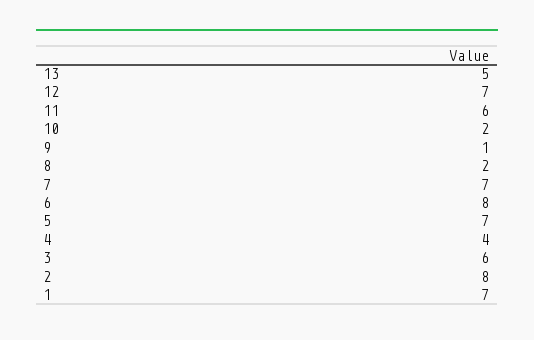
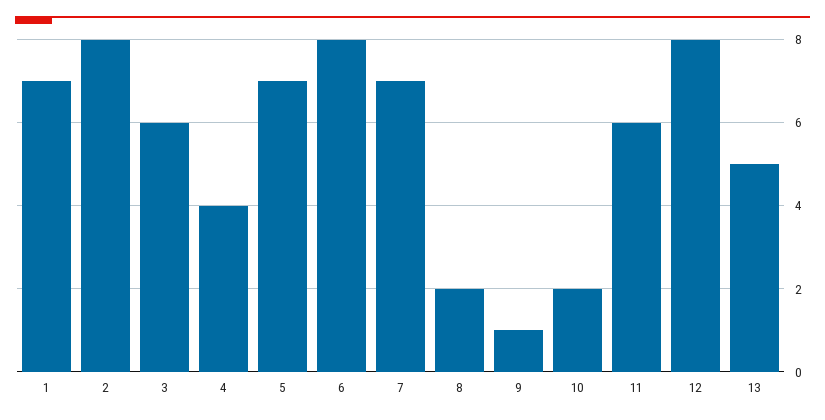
  {
    "13": 5,
-   "12": 7,
+   "12": 8,
    "11": 6,
    "10": 2,
    "9": 1,
    "8": 2,
    "7": 7,
    "6": 8,
    "5": 7,
    "4": 4,
    "3": 6,
    "2": 8,
    "1": 7
  }

